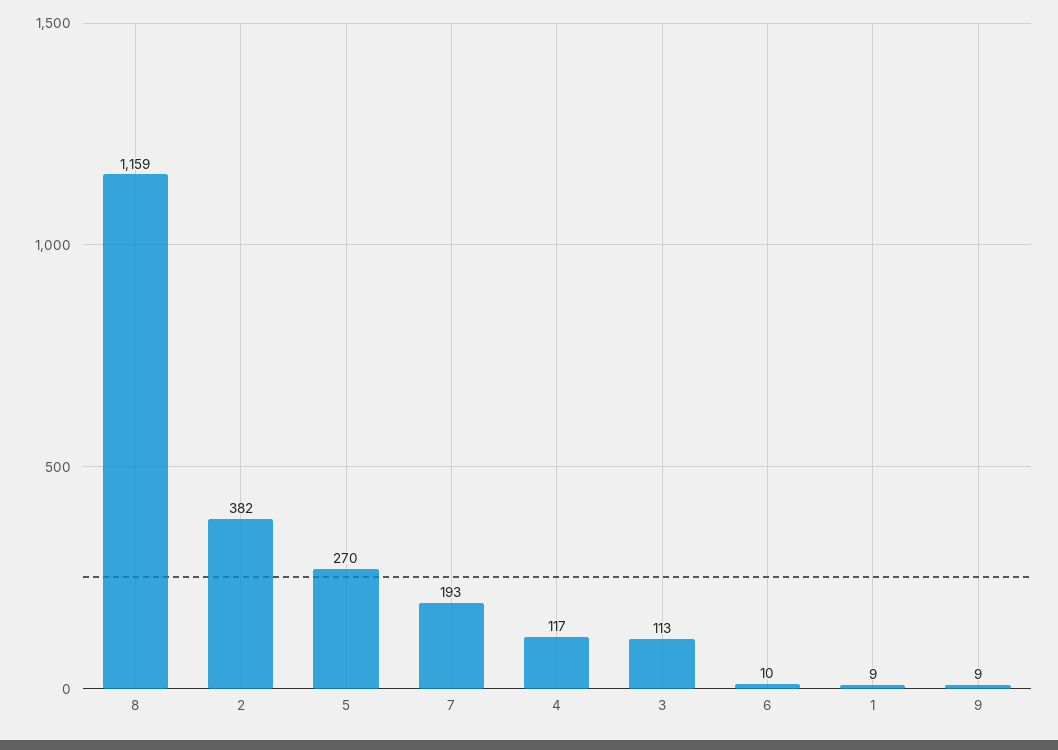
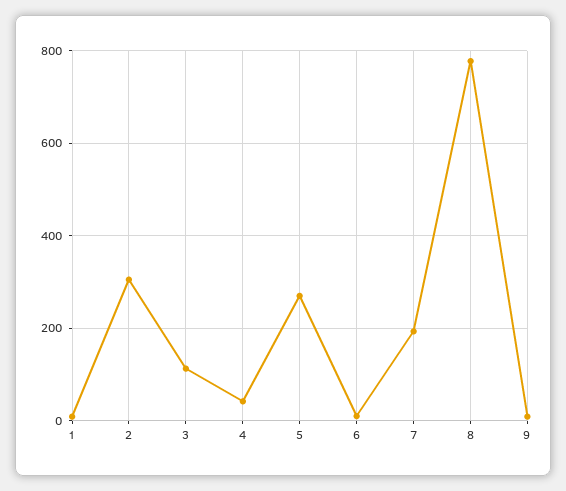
  {
-   "8": 1159,
+   "8": 780,
-   "2": 382,
+   "2": 300,
    "5": 270,
    "7": 193,
-   "4": 117,
+   "4": 40,
    "3": 113,
    "6": 10,
    "1": 9,
    "9": 9
  }

